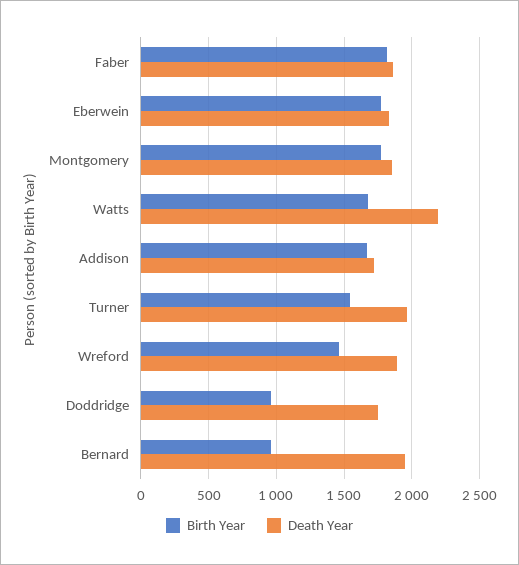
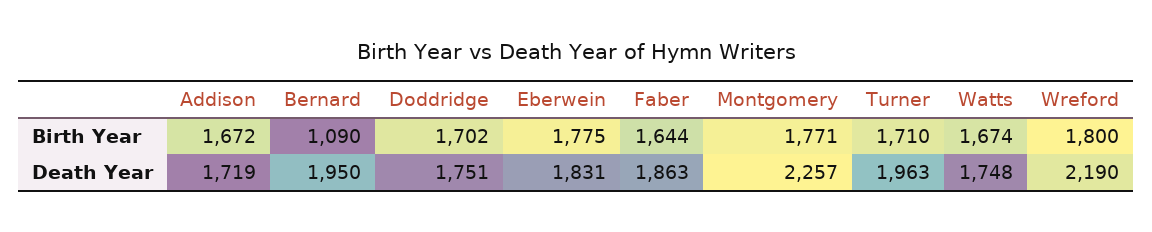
  {
    "Birth Year": {
-     "Faber": 1800,
+     "Faber": 1644,
      "Eberwein": 1775,
      "Montgomery": 1771,
      "Watts": 1674,
      "Addison": 1672,
-     "Turner": 1550,
+     "Turner": 1710,
-     "Wreford": 1450,
+     "Wreford": 1800,
-     "Doddridge": 950,
+     "Doddridge": 1702,
-     "Bernard": 950
+     "Bernard": 1090
    },
    "Death Year": {
      "Faber": 1863,
      "Eberwein": 1831,
-     "Montgomery": 1850,
+     "Montgomery": 2257,
-     "Watts": 2200,
+     "Watts": 1748,
      "Addison": 1719,
      "Turner": 1963,
-     "Wreford": 1900,
+     "Wreford": 2190,
      "Doddridge": 1751,
      "Bernard": 1950
    }
  }

